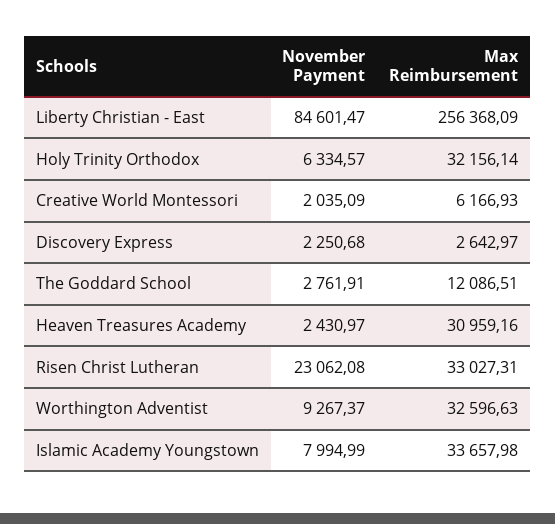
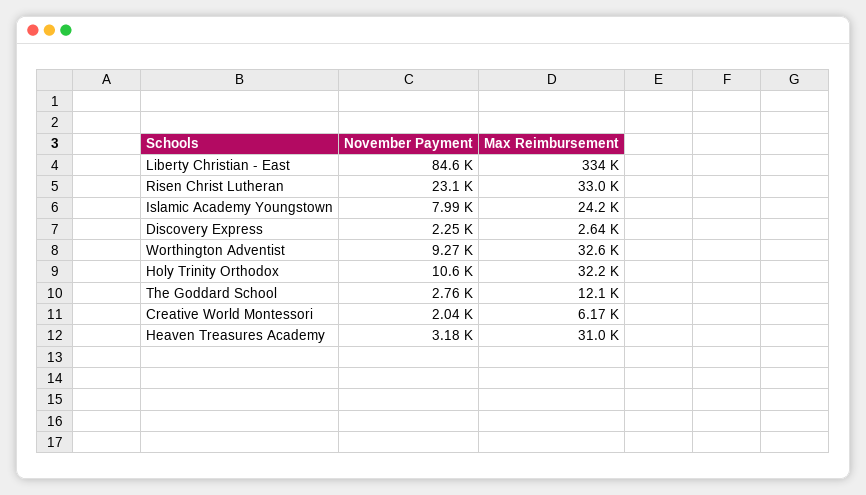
  {
    "November Payment": {
      "Liberty Christian - East": 84601.47,
-     "Holy Trinity Orthodox": 6334.57,
+     "Holy Trinity Orthodox": 10600,
      "Creative World Montessori": 2035.09,
      "Discovery Express": 2250.68,
      "The Goddard School": 2761.91,
-     "Heaven Treasures Academy": 2430.97,
+     "Heaven Treasures Academy": 3180,
      "Risen Christ Lutheran": 23062.08,
      "Worthington Adventist": 9267.37,
      "Islamic Academy Youngstown": 7994.99
    },
    "Max Reimbursement": {
-     "Liberty Christian - East": 256368.09,
+     "Liberty Christian - East": 334000,
      "Holy Trinity Orthodox": 32156.14,
      "Creative World Montessori": 6166.93,
      "Discovery Express": 2642.97,
      "The Goddard School": 12086.51,
      "Heaven Treasures Academy": 30959.16,
      "Risen Christ Lutheran": 33027.31,
      "Worthington Adventist": 32596.63,
-     "Islamic Academy Youngstown": 33657.98
+     "Islamic Academy Youngstown": 24200
    }
  }

